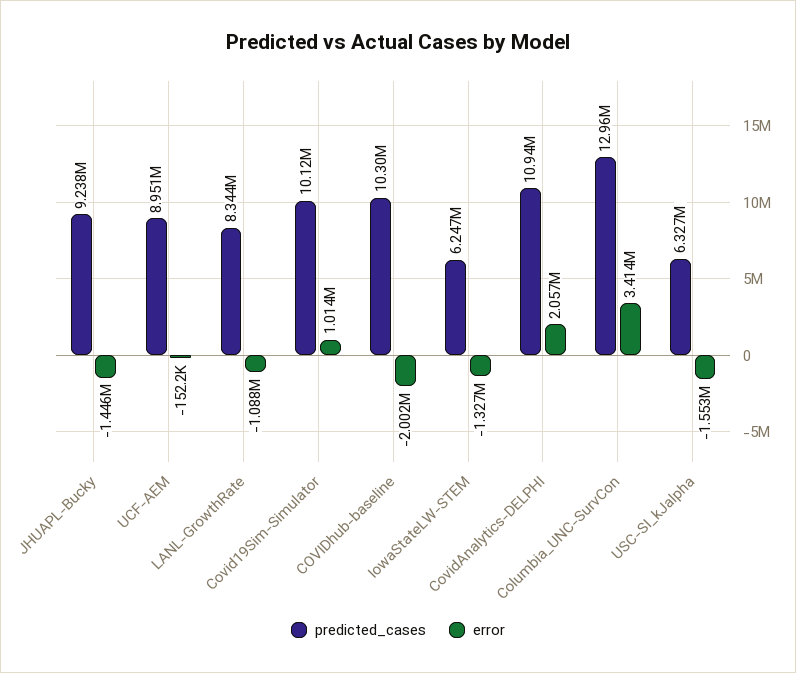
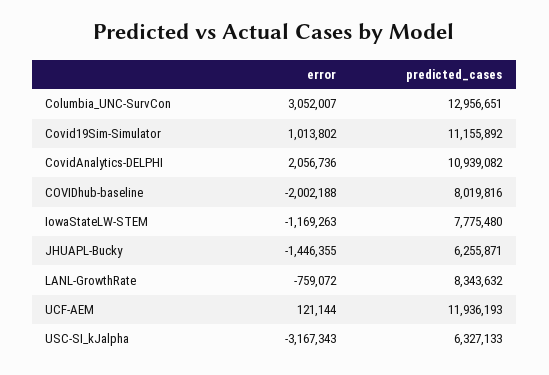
  {
    "predicted_cases": {
-     "JHUAPL-Bucky": 9238000,
+     "JHUAPL-Bucky": 6255871,
-     "UCF-AEM": 8951000,
+     "UCF-AEM": 11936193,
      "LANL-GrowthRate": 8343632,
-     "Covid19Sim-Simulator": 10120000,
+     "Covid19Sim-Simulator": 11155892,
-     "COVIDhub-baseline": 10300000,
+     "COVIDhub-baseline": 8019816,
-     "IowaStateLW-STEM": 6247000,
+     "IowaStateLW-STEM": 7775480,
      "CovidAnalytics-DELPHI": 10939082,
      "Columbia_UNC-SurvCon": 12956651,
      "USC-SI_kJalpha": 6327133
    },
    "error": {
      "JHUAPL-Bucky": -1446355,
-     "UCF-AEM": -152200,
+     "UCF-AEM": 121144,
-     "LANL-GrowthRate": -1088000,
+     "LANL-GrowthRate": -759072,
      "Covid19Sim-Simulator": 1013802,
      "COVIDhub-baseline": -2002188,
-     "IowaStateLW-STEM": -1327000,
+     "IowaStateLW-STEM": -1169263,
      "CovidAnalytics-DELPHI": 2056736,
-     "Columbia_UNC-SurvCon": 3414000,
+     "Columbia_UNC-SurvCon": 3052007,
-     "USC-SI_kJalpha": -1553000
+     "USC-SI_kJalpha": -3167343
    }
  }

